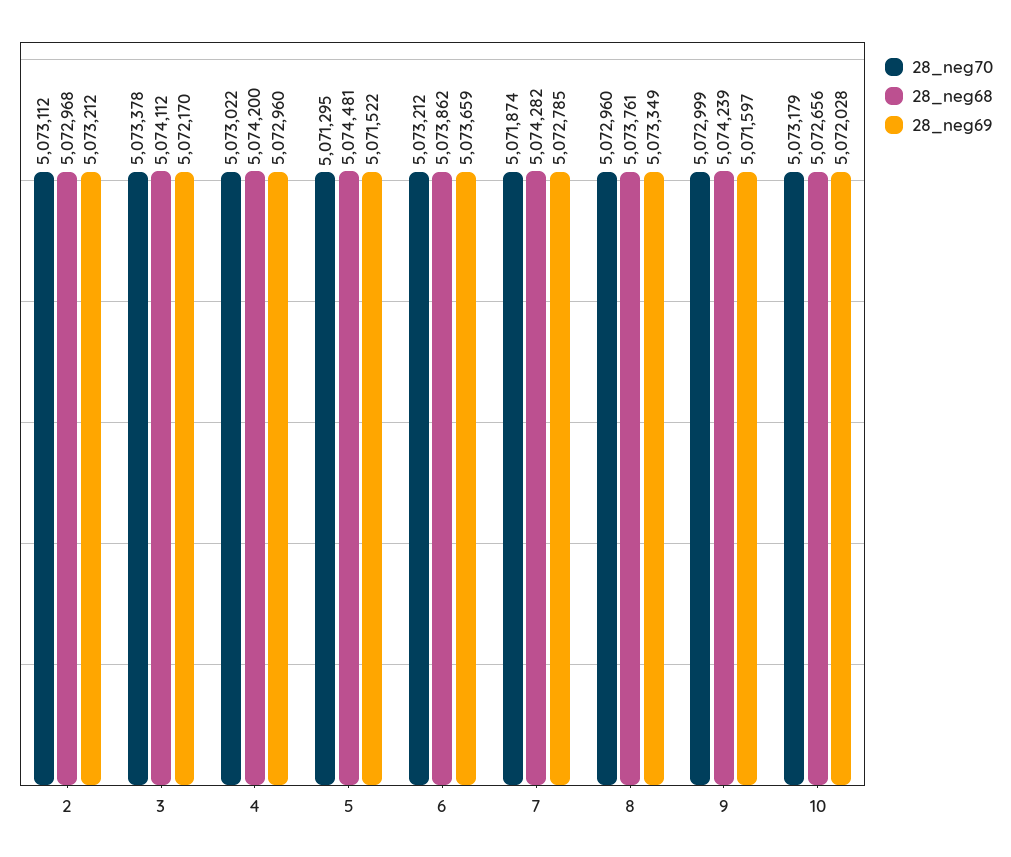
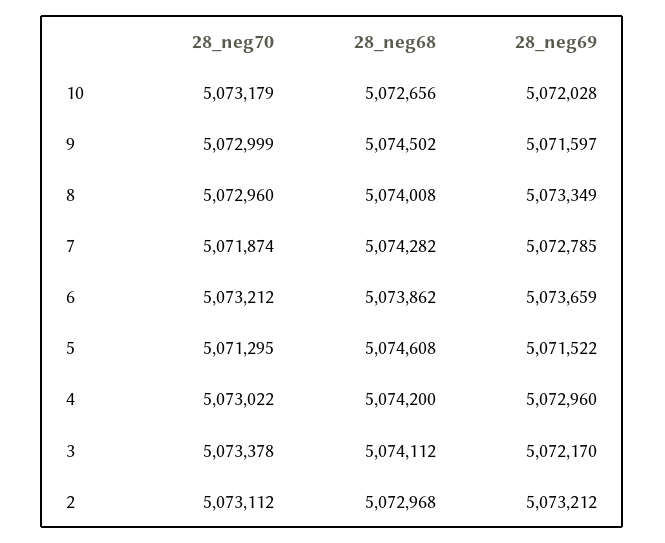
  {
    "28_neg70": {
      "2": 5073112,
      "3": 5073378,
      "4": 5073022,
      "5": 5071295,
      "6": 5073212,
      "7": 5071874,
      "8": 5072960,
      "9": 5072999,
      "10": 5073179
    },
    "28_neg68": {
      "2": 5072968,
      "3": 5074112,
      "4": 5074200,
-     "5": 5074481,
+     "5": 5074608,
      "6": 5073862,
      "7": 5074282,
-     "8": 5073761,
+     "8": 5074008,
-     "9": 5074239,
+     "9": 5074502,
      "10": 5072656
    },
    "28_neg69": {
      "2": 5073212,
      "3": 5072170,
      "4": 5072960,
      "5": 5071522,
      "6": 5073659,
      "7": 5072785,
      "8": 5073349,
      "9": 5071597,
      "10": 5072028
    }
  }

